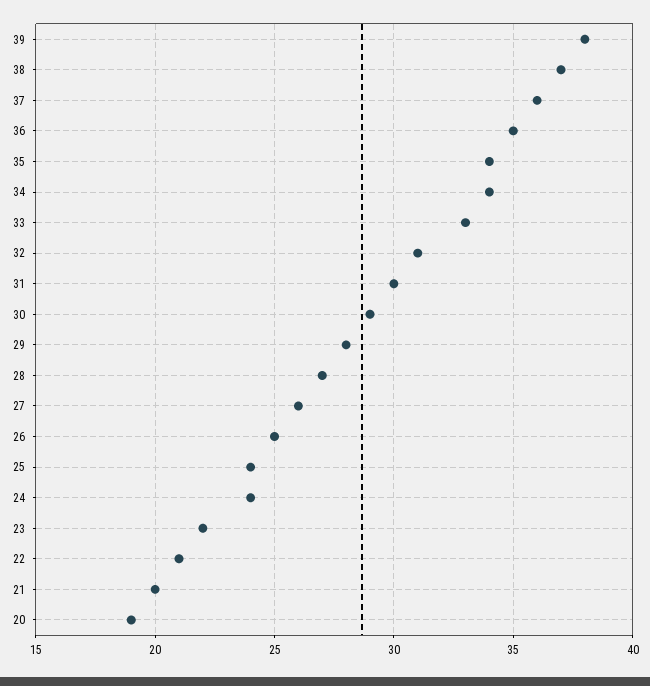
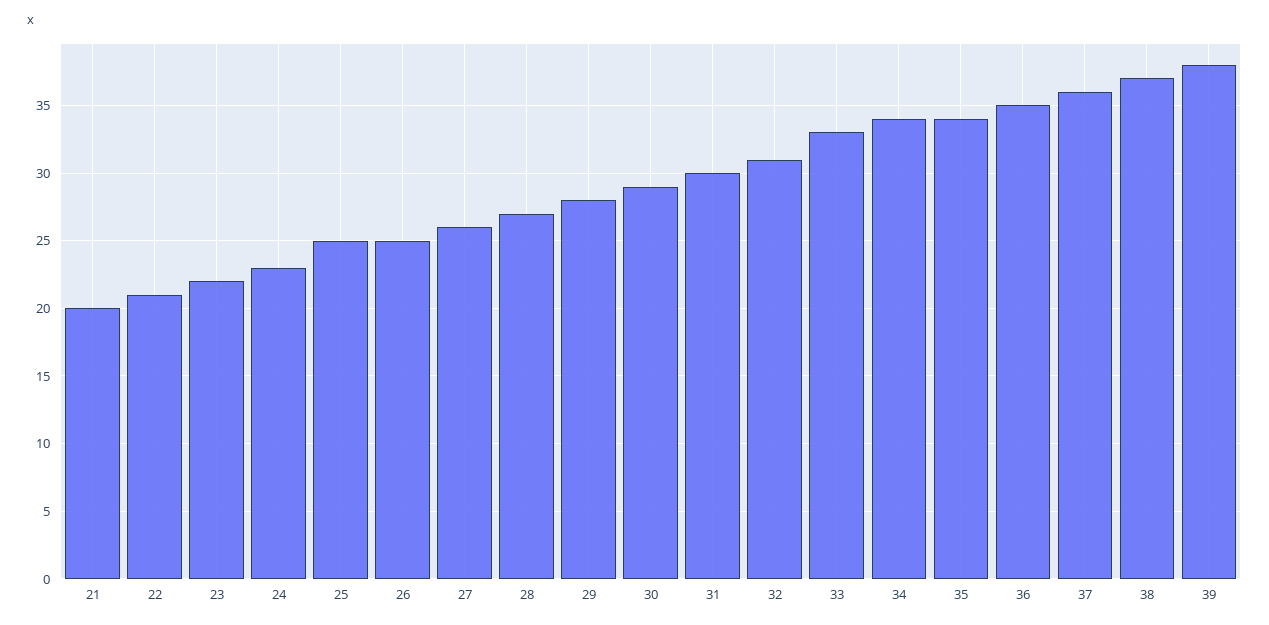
  {
    "39": 38,
    "38": 37,
    "37": 36,
    "36": 35,
    "35": 34,
    "34": 34,
    "33": 33,
    "32": 31,
    "31": 30,
    "30": 29,
    "29": 28,
    "28": 27,
    "27": 26,
    "26": 25,
-   "25": 24,
+   "25": 25,
-   "24": 24,
+   "24": 23,
    "23": 22,
    "22": 21,
-   "21": 20,
+   "21": 20
-   "20": 19
  }

